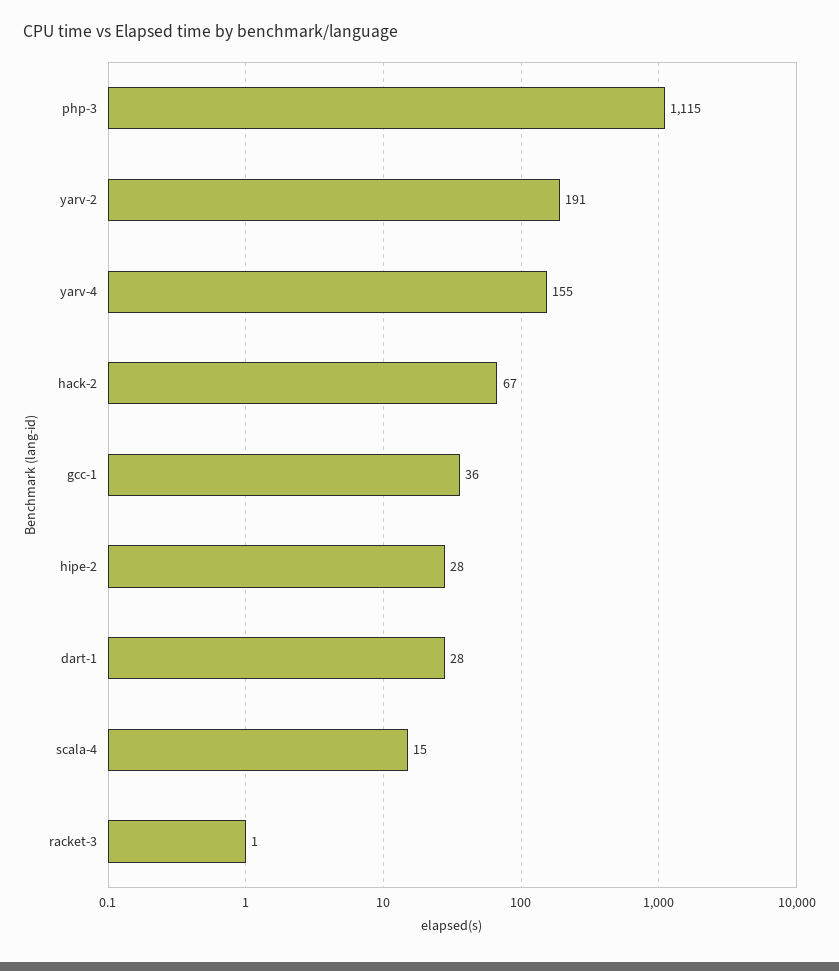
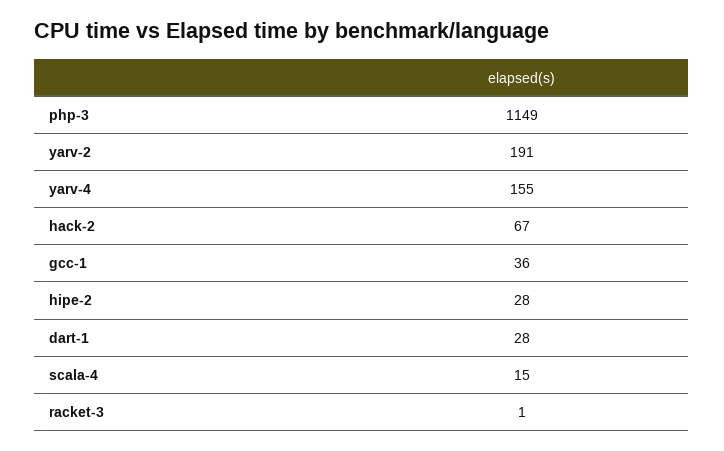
  {
-   "php-3": 1115,
+   "php-3": 1149,
    "yarv-2": 191,
    "yarv-4": 155,
    "hack-2": 67,
    "gcc-1": 36,
    "hipe-2": 28,
    "dart-1": 28,
    "scala-4": 15,
    "racket-3": 1
  }

